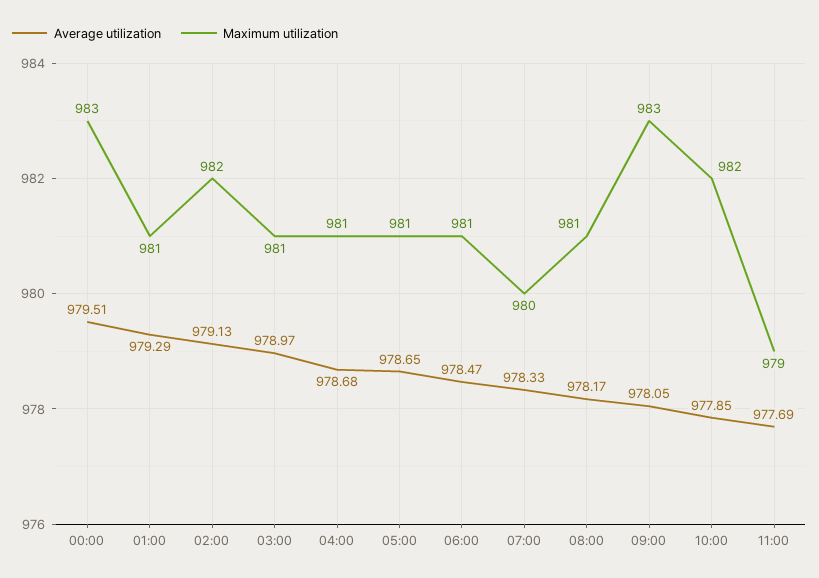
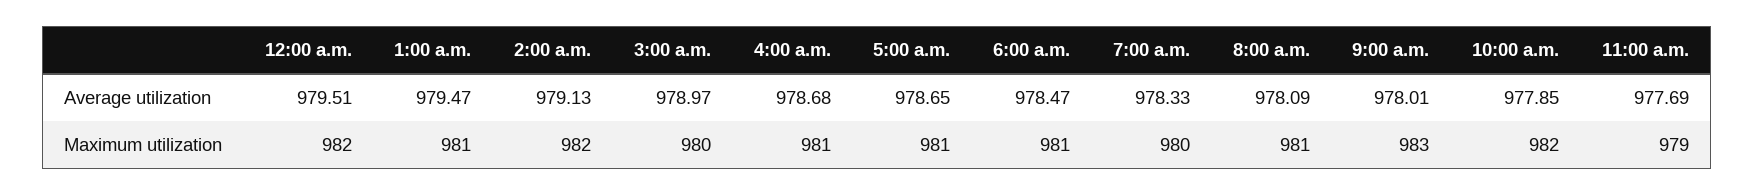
  {
    "Average utilization": {
      "00:00": 979.51,
-     "01:00": 979.29,
+     "01:00": 979.47,
      "02:00": 979.13,
      "03:00": 978.97,
      "04:00": 978.68,
      "05:00": 978.65,
      "06:00": 978.47,
      "07:00": 978.33,
-     "08:00": 978.17,
+     "08:00": 978.09,
-     "09:00": 978.05,
+     "09:00": 978.01,
      "10:00": 977.85,
      "11:00": 977.69
    },
    "Maximum utilization": {
-     "00:00": 983,
+     "00:00": 982,
      "01:00": 981,
      "02:00": 982,
-     "03:00": 981,
+     "03:00": 980,
      "04:00": 981,
      "05:00": 981,
      "06:00": 981,
      "07:00": 980,
      "08:00": 981,
      "09:00": 983,
      "10:00": 982,
      "11:00": 979
    }
  }

